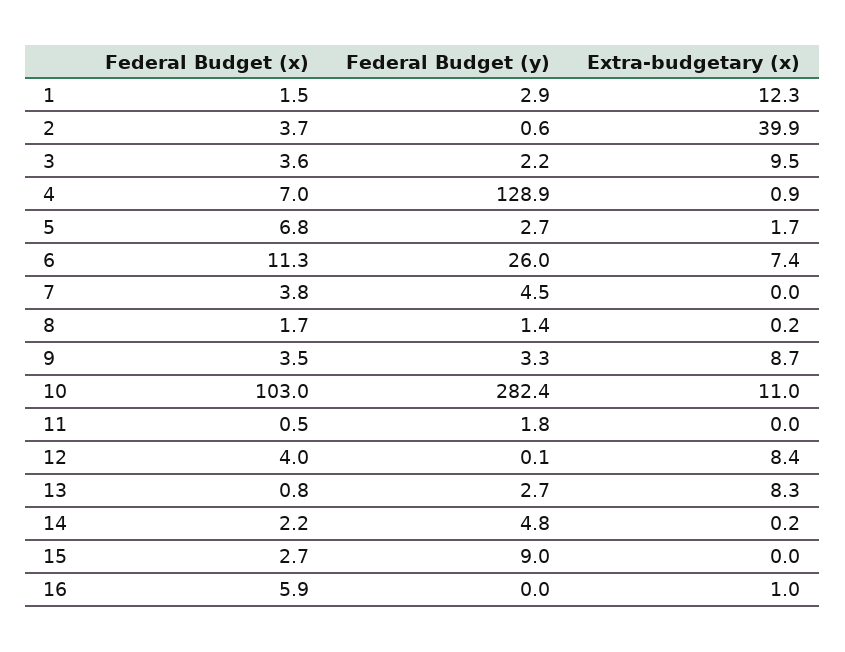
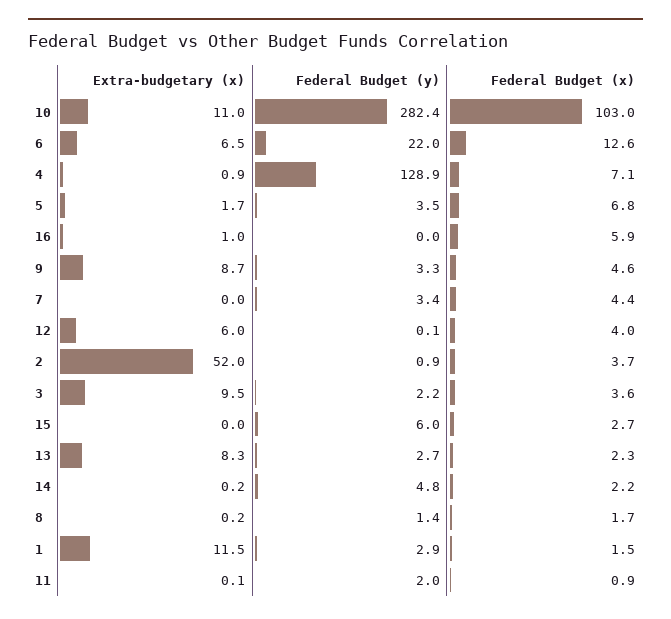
  {
    "Federal Budget (x)": {
      "1": 1.5,
      "2": 3.7,
      "3": 3.6,
-     "4": 7,
+     "4": 7.1,
      "5": 6.8,
-     "6": 11.3,
+     "6": 12.6,
-     "7": 3.8,
+     "7": 4.4,
      "8": 1.7,
-     "9": 3.5,
+     "9": 4.6,
      "10": 103,
-     "11": 0.5,
+     "11": 0.9,
      "12": 4,
-     "13": 0.8,
+     "13": 2.3,
      "14": 2.2,
      "15": 2.7,
      "16": 5.9
    },
    "Federal Budget (y)": {
      "1": 2.9,
-     "2": 0.6,
+     "2": 0.9,
      "3": 2.2,
      "4": 128.9,
-     "5": 2.7,
+     "5": 3.5,
-     "6": 26,
+     "6": 22,
-     "7": 4.5,
+     "7": 3.4,
      "8": 1.4,
      "9": 3.3,
      "10": 282.4,
-     "11": 1.8,
+     "11": 2,
      "12": 0.1,
      "13": 2.7,
      "14": 4.8,
-     "15": 9,
+     "15": 6,
      "16": 0
    },
    "Extra-budgetary (x)": {
-     "1": 12.3,
+     "1": 11.5,
-     "2": 39.9,
+     "2": 52,
      "3": 9.5,
      "4": 0.9,
      "5": 1.7,
-     "6": 7.4,
+     "6": 6.5,
      "7": 0,
      "8": 0.2,
      "9": 8.7,
      "10": 11,
-     "11": 0,
+     "11": 0.1,
-     "12": 8.4,
+     "12": 6,
      "13": 8.3,
      "14": 0.2,
      "15": 0,
      "16": 1
    }
  }

